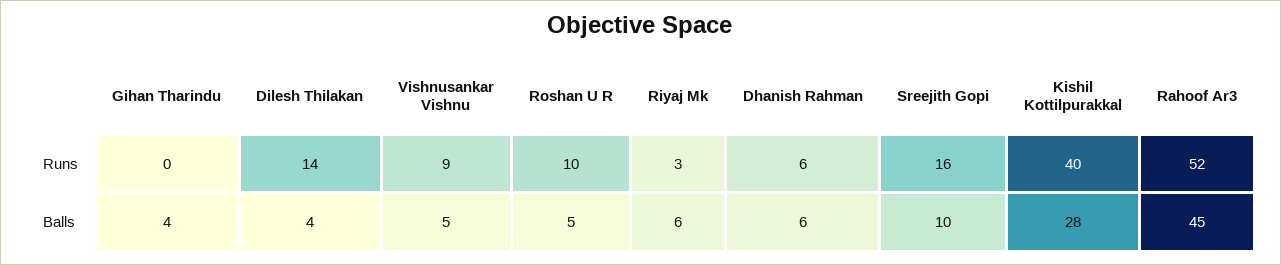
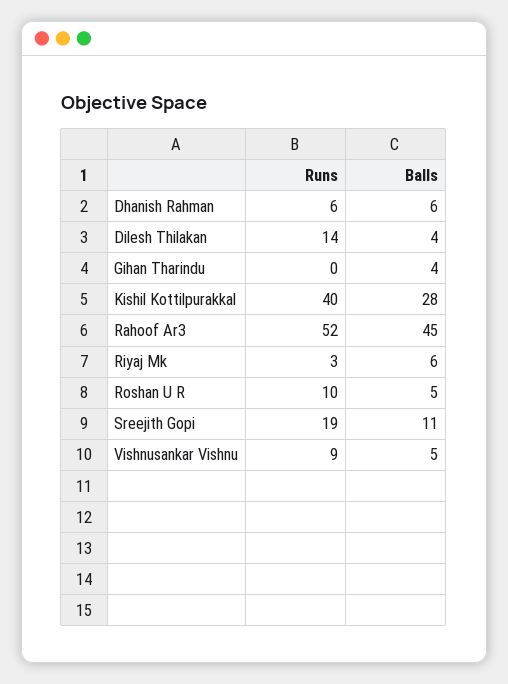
  {
    "Gihan Tharindu": {
      "Runs": 0,
      "Balls": 4
    },
    "Dilesh Thilakan": {
      "Runs": 14,
      "Balls": 4
    },
    "Vishnusankar Vishnu": {
      "Runs": 9,
      "Balls": 5
    },
    "Roshan U R": {
      "Runs": 10,
      "Balls": 5
    },
    "Riyaj Mk": {
      "Runs": 3,
      "Balls": 6
    },
    "Dhanish Rahman": {
      "Runs": 6,
      "Balls": 6
    },
    "Sreejith Gopi": {
-     "Runs": 16,
+     "Runs": 19,
-     "Balls": 10
+     "Balls": 11
    },
    "Kishil Kottilpurakkal": {
      "Runs": 40,
      "Balls": 28
    },
    "Rahoof Ar3": {
      "Runs": 52,
      "Balls": 45
    }
  }

